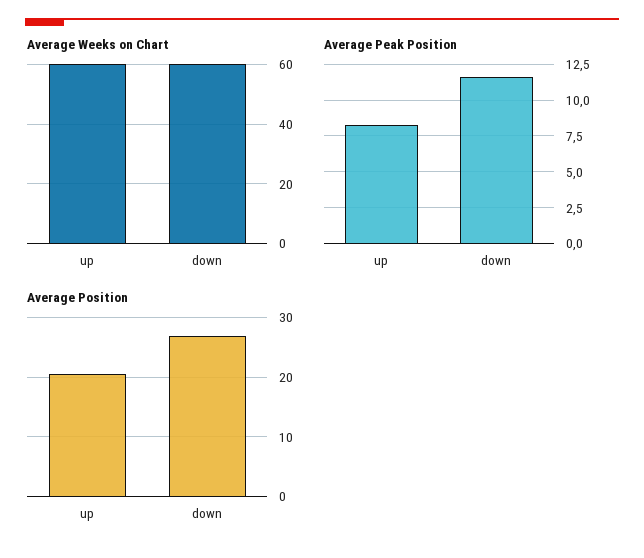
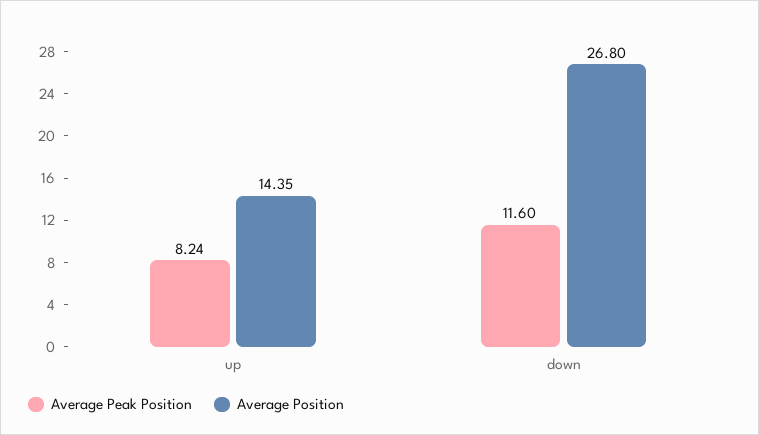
  {
-   "Average Weeks on Chart": {
-     "up": 60,
-     "down": 60
-   },
    "Average Peak Position": {
      "up": 8.24,
      "down": 11.6
    },
    "Average Position": {
-     "up": 20,
+     "up": 14.35,
      "down": 26.8
    }
  }

